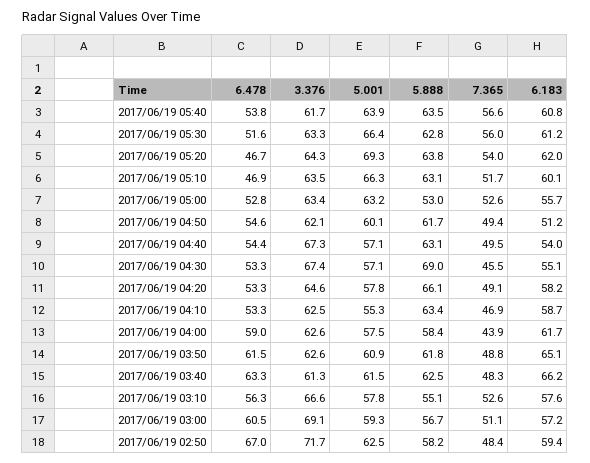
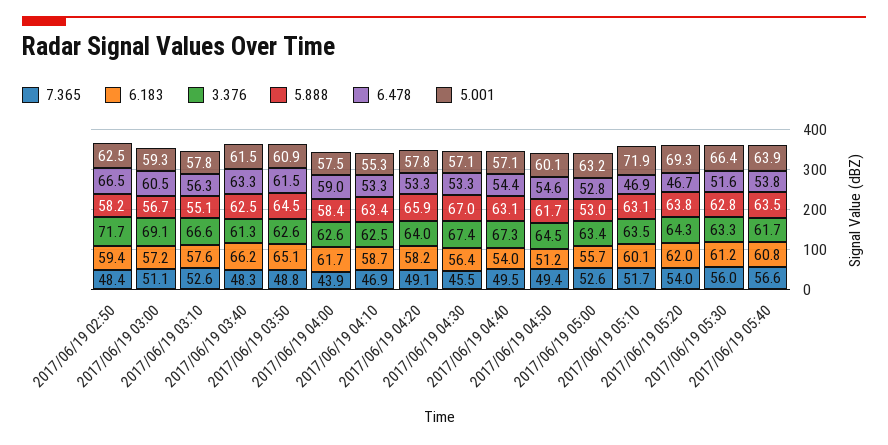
  {
    "6.478": {
      "2017/06/19 05:40": 53.8,
      "2017/06/19 05:30": 51.6,
      "2017/06/19 05:20": 46.7,
      "2017/06/19 05:10": 46.9,
      "2017/06/19 05:00": 52.8,
      "2017/06/19 04:50": 54.6,
      "2017/06/19 04:40": 54.4,
      "2017/06/19 04:30": 53.3,
      "2017/06/19 04:20": 53.3,
      "2017/06/19 04:10": 53.3,
      "2017/06/19 04:00": 59,
      "2017/06/19 03:50": 61.5,
      "2017/06/19 03:40": 63.3,
      "2017/06/19 03:10": 56.3,
      "2017/06/19 03:00": 60.5,
-     "2017/06/19 02:50": 67
+     "2017/06/19 02:50": 66.5
    },
    "3.376": {
      "2017/06/19 05:40": 61.7,
      "2017/06/19 05:30": 63.3,
      "2017/06/19 05:20": 64.3,
      "2017/06/19 05:10": 63.5,
      "2017/06/19 05:00": 63.4,
-     "2017/06/19 04:50": 62.1,
+     "2017/06/19 04:50": 64.5,
      "2017/06/19 04:40": 67.3,
      "2017/06/19 04:30": 67.4,
-     "2017/06/19 04:20": 64.6,
+     "2017/06/19 04:20": 64,
      "2017/06/19 04:10": 62.5,
      "2017/06/19 04:00": 62.6,
      "2017/06/19 03:50": 62.6,
      "2017/06/19 03:40": 61.3,
      "2017/06/19 03:10": 66.6,
      "2017/06/19 03:00": 69.1,
      "2017/06/19 02:50": 71.7
    },
    "5.001": {
      "2017/06/19 05:40": 63.9,
      "2017/06/19 05:30": 66.4,
      "2017/06/19 05:20": 69.3,
-     "2017/06/19 05:10": 66.3,
+     "2017/06/19 05:10": 71.9,
      "2017/06/19 05:00": 63.2,
      "2017/06/19 04:50": 60.1,
      "2017/06/19 04:40": 57.1,
      "2017/06/19 04:30": 57.1,
      "2017/06/19 04:20": 57.8,
      "2017/06/19 04:10": 55.3,
      "2017/06/19 04:00": 57.5,
      "2017/06/19 03:50": 60.9,
      "2017/06/19 03:40": 61.5,
      "2017/06/19 03:10": 57.8,
      "2017/06/19 03:00": 59.3,
      "2017/06/19 02:50": 62.5
    },
    "5.888": {
      "2017/06/19 05:40": 63.5,
      "2017/06/19 05:30": 62.8,
      "2017/06/19 05:20": 63.8,
      "2017/06/19 05:10": 63.1,
      "2017/06/19 05:00": 53,
      "2017/06/19 04:50": 61.7,
      "2017/06/19 04:40": 63.1,
-     "2017/06/19 04:30": 69,
+     "2017/06/19 04:30": 67,
-     "2017/06/19 04:20": 66.1,
+     "2017/06/19 04:20": 65.9,
      "2017/06/19 04:10": 63.4,
      "2017/06/19 04:00": 58.4,
-     "2017/06/19 03:50": 61.8,
+     "2017/06/19 03:50": 64.5,
      "2017/06/19 03:40": 62.5,
      "2017/06/19 03:10": 55.1,
      "2017/06/19 03:00": 56.7,
      "2017/06/19 02:50": 58.2
    },
    "7.365": {
      "2017/06/19 05:40": 56.6,
      "2017/06/19 05:30": 56,
      "2017/06/19 05:20": 54,
      "2017/06/19 05:10": 51.7,
      "2017/06/19 05:00": 52.6,
      "2017/06/19 04:50": 49.4,
      "2017/06/19 04:40": 49.5,
      "2017/06/19 04:30": 45.5,
      "2017/06/19 04:20": 49.1,
      "2017/06/19 04:10": 46.9,
      "2017/06/19 04:00": 43.9,
      "2017/06/19 03:50": 48.8,
      "2017/06/19 03:40": 48.3,
      "2017/06/19 03:10": 52.6,
      "2017/06/19 03:00": 51.1,
      "2017/06/19 02:50": 48.4
    },
    "6.183": {
      "2017/06/19 05:40": 60.8,
      "2017/06/19 05:30": 61.2,
      "2017/06/19 05:20": 62,
      "2017/06/19 05:10": 60.1,
      "2017/06/19 05:00": 55.7,
      "2017/06/19 04:50": 51.2,
      "2017/06/19 04:40": 54,
-     "2017/06/19 04:30": 55.1,
+     "2017/06/19 04:30": 56.4,
      "2017/06/19 04:20": 58.2,
      "2017/06/19 04:10": 58.7,
      "2017/06/19 04:00": 61.7,
      "2017/06/19 03:50": 65.1,
      "2017/06/19 03:40": 66.2,
      "2017/06/19 03:10": 57.6,
      "2017/06/19 03:00": 57.2,
      "2017/06/19 02:50": 59.4
    }
  }

